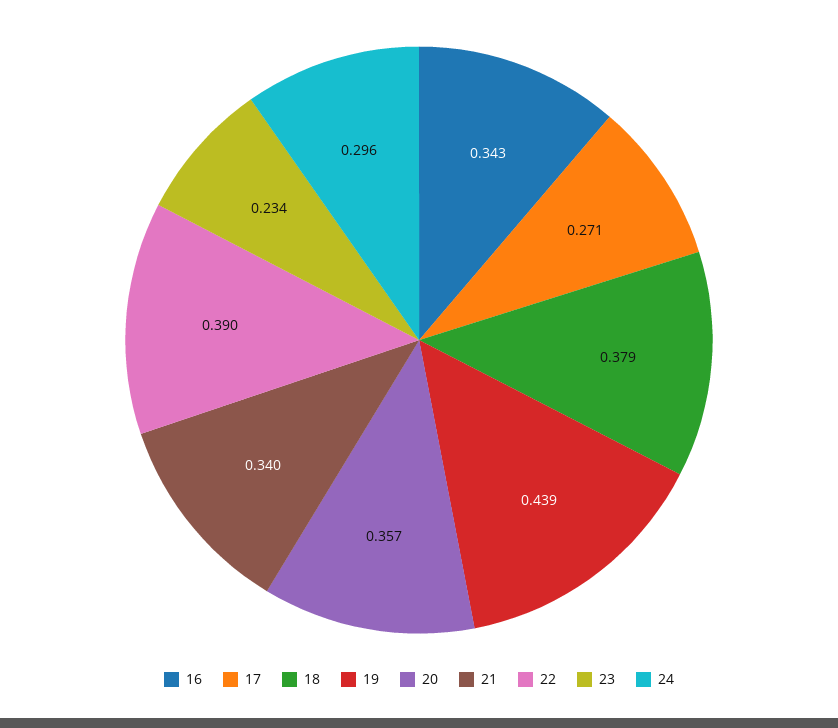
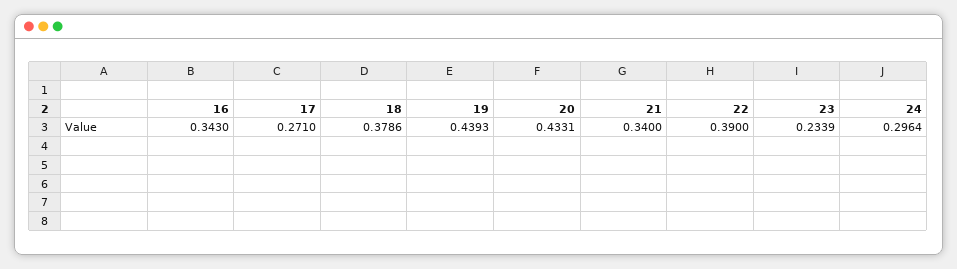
  {
    "16": 0.343,
    "17": 0.271,
    "18": 0.3786,
    "19": 0.4393,
-   "20": 0.357,
+   "20": 0.4331,
    "21": 0.34,
    "22": 0.39,
    "23": 0.2339,
    "24": 0.2964
  }

